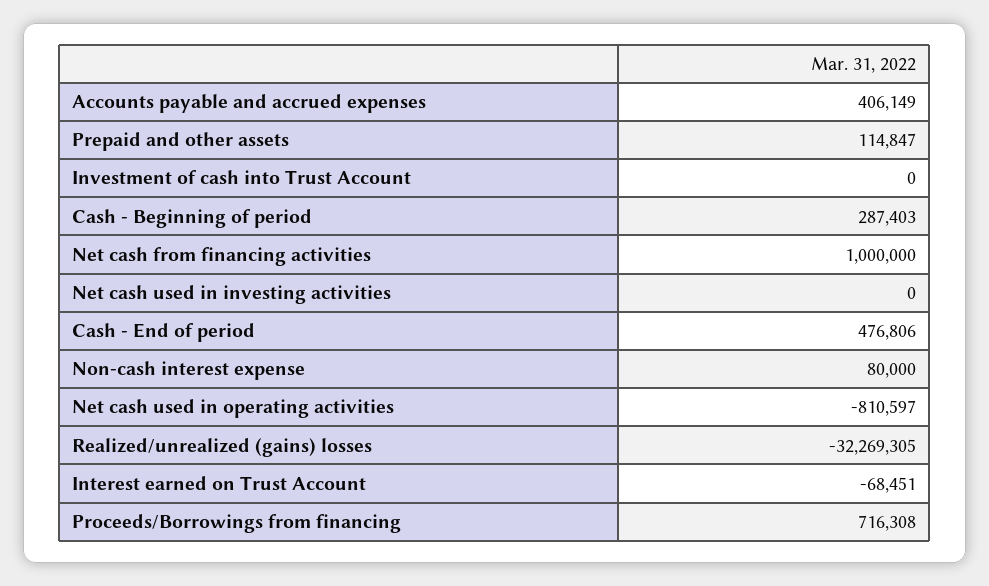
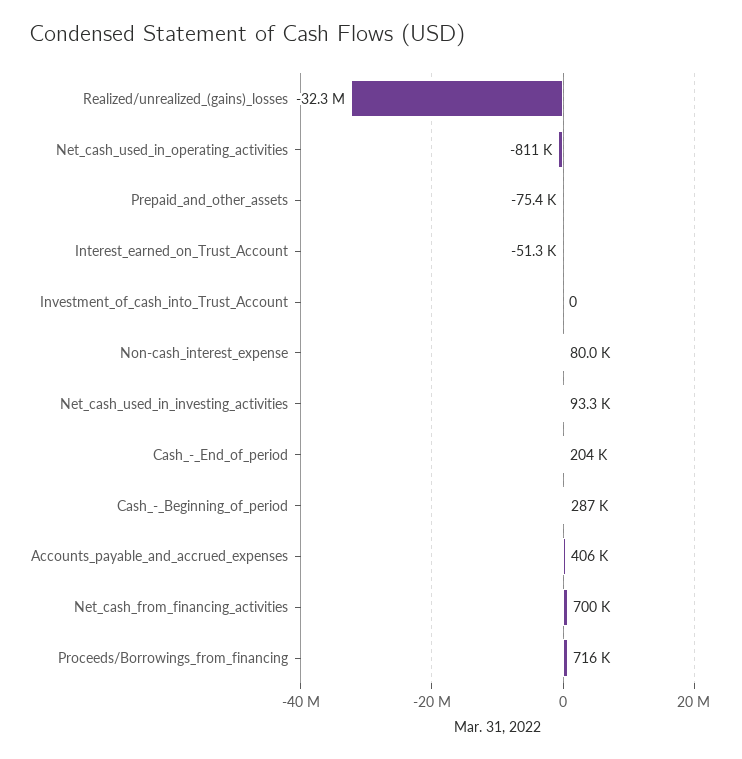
  {
    "Accounts payable and accrued expenses": 406149,
-   "Prepaid and other assets": 114847,
+   "Prepaid and other assets": -75400,
    "Investment of cash into Trust Account": 0,
    "Cash - Beginning of period": 287403,
-   "Net cash from financing activities": 1000000,
+   "Net cash from financing activities": 700000,
-   "Net cash used in investing activities": 0,
+   "Net cash used in investing activities": 93300,
-   "Cash - End of period": 476806,
+   "Cash - End of period": 204000,
    "Non-cash interest expense": 80000,
    "Net cash used in operating activities": -810597,
    "Realized/unrealized (gains) losses": -32269305,
-   "Interest earned on Trust Account": -68451,
+   "Interest earned on Trust Account": -51300,
    "Proceeds/Borrowings from financing": 716308
  }

